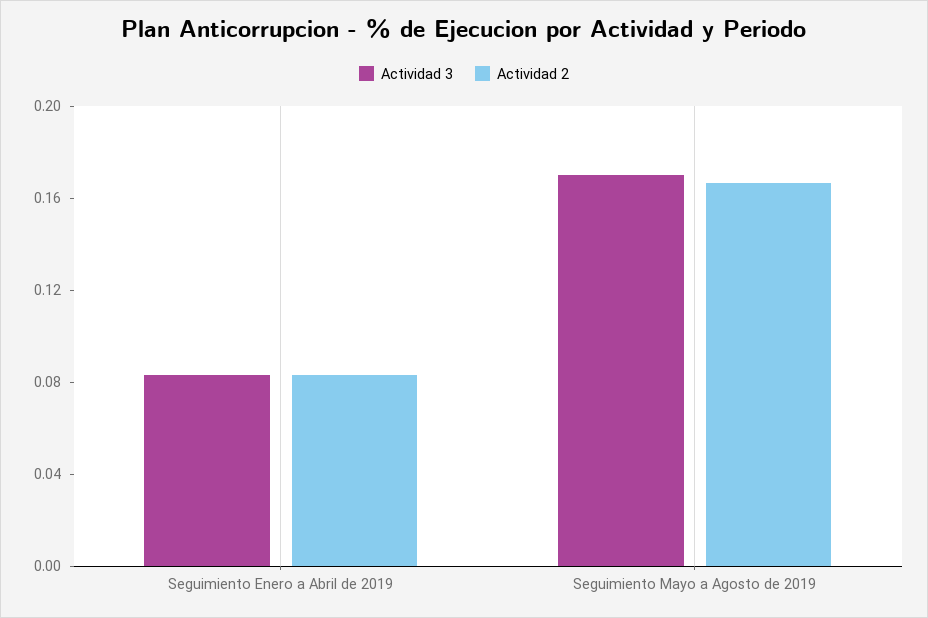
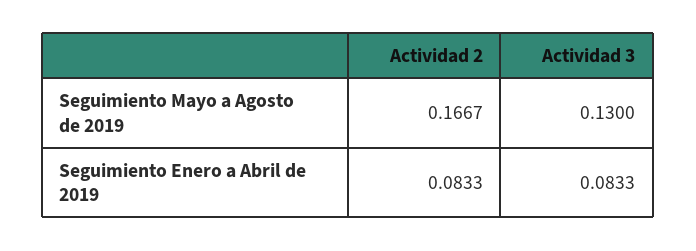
  {
    "Actividad 3": {
      "Seguimiento Enero a Abril de 2019": 0.0833,
-     "Seguimiento Mayo a Agosto de 2019": 0.17
+     "Seguimiento Mayo a Agosto de 2019": 0.13
    },
    "Actividad 2": {
      "Seguimiento Enero a Abril de 2019": 0.0833,
      "Seguimiento Mayo a Agosto de 2019": 0.1667
    }
  }

